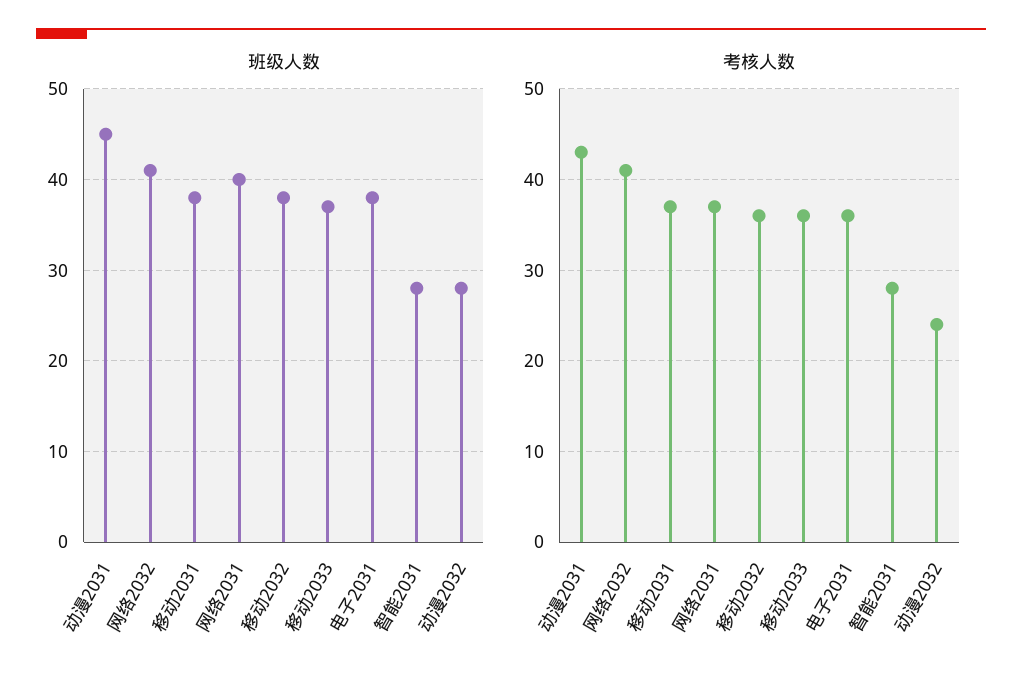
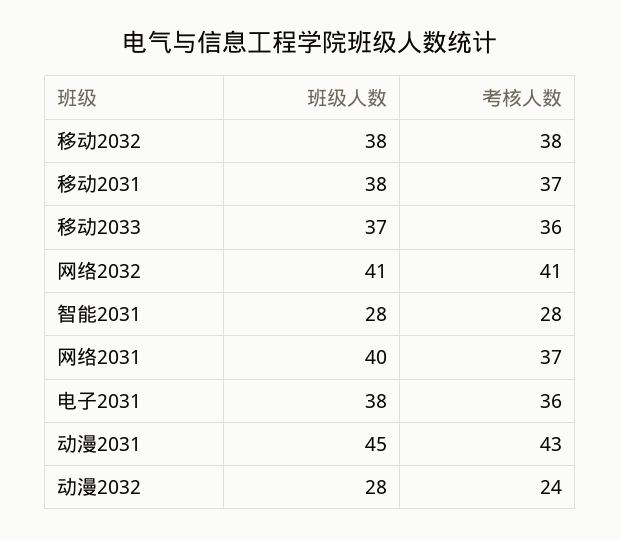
  {
    "班级人数": {
      "动漫2031": 45,
      "网络2032": 41,
      "移动2031": 38,
      "网络2031": 40,
      "移动2032": 38,
      "移动2033": 37,
      "电子2031": 38,
      "智能2031": 28,
      "动漫2032": 28
    },
    "考核人数": {
      "动漫2031": 43,
      "网络2032": 41,
      "移动2031": 37,
      "网络2031": 37,
-     "移动2032": 36,
+     "移动2032": 38,
      "移动2033": 36,
      "电子2031": 36,
      "智能2031": 28,
      "动漫2032": 24
    }
  }

